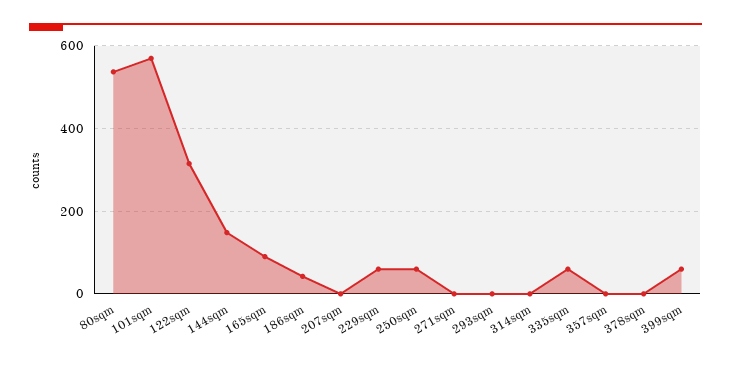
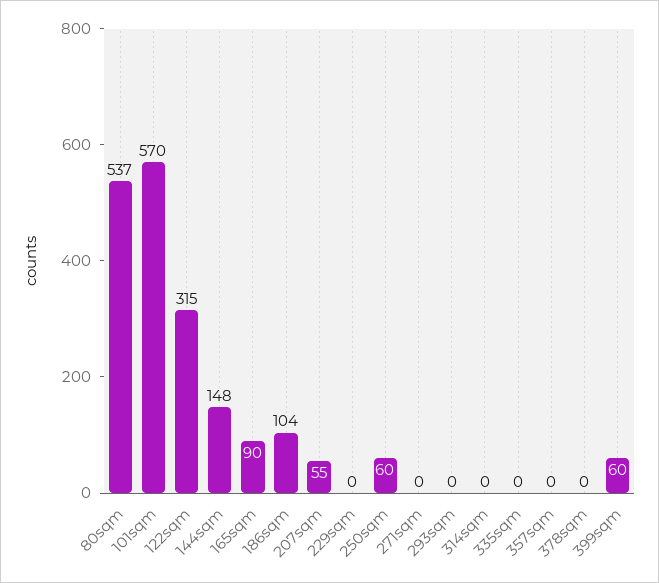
  {
    "80sqm": 537,
    "101sqm": 570,
    "122sqm": 315,
    "144sqm": 148,
    "165sqm": 90,
-   "186sqm": 40,
+   "186sqm": 104,
-   "207sqm": 0,
+   "207sqm": 55,
-   "229sqm": 60,
+   "229sqm": 0,
    "250sqm": 60,
    "271sqm": 0,
    "293sqm": 0,
    "314sqm": 0,
-   "335sqm": 60,
+   "335sqm": 0,
    "357sqm": 0,
    "378sqm": 0,
    "399sqm": 60
  }

